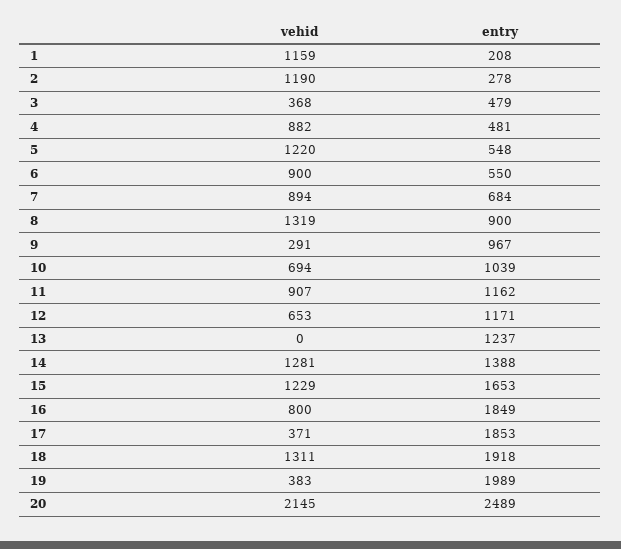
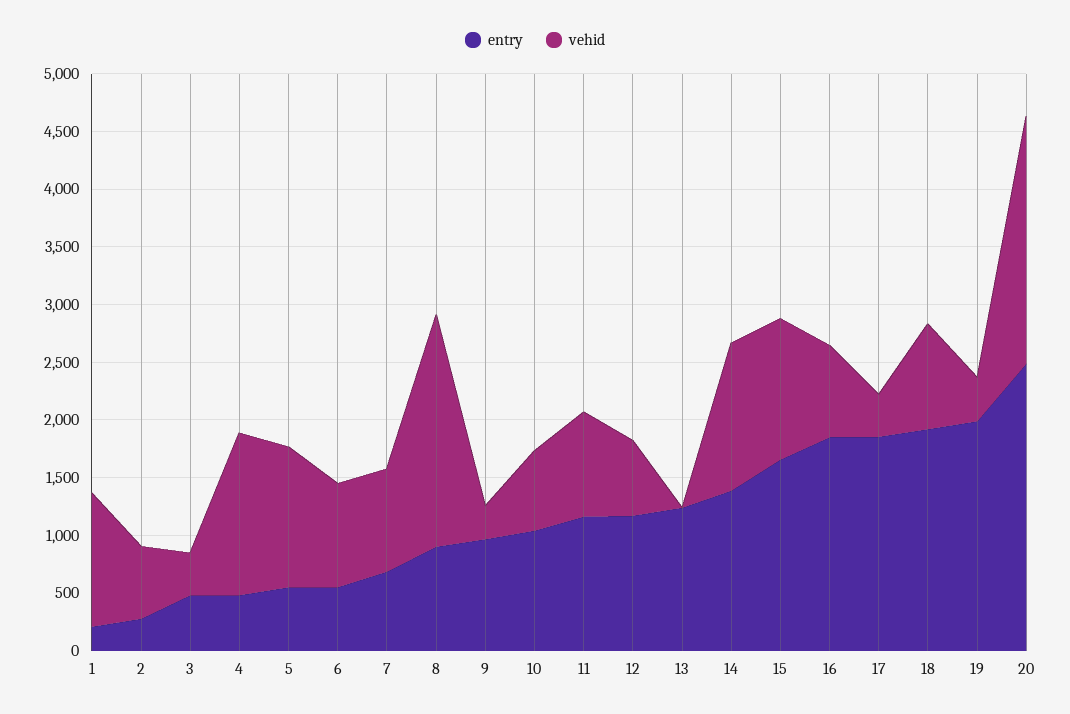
  {
    "vehid": {
      "1": 1159,
-     "2": 1190,
+     "2": 600,
      "3": 368,
-     "4": 882,
+     "4": 1400,
      "5": 1220,
      "6": 900,
      "7": 894,
-     "8": 1319,
+     "8": 2000,
      "9": 291,
      "10": 694,
      "11": 907,
      "12": 653,
      "13": 0,
      "14": 1281,
      "15": 1229,
      "16": 800,
      "17": 371,
-     "18": 1311,
+     "18": 900,
      "19": 383,
      "20": 2145
    },
    "entry": {
      "1": 208,
      "2": 278,
      "3": 479,
      "4": 481,
      "5": 548,
      "6": 550,
      "7": 684,
      "8": 900,
      "9": 967,
      "10": 1039,
      "11": 1162,
      "12": 1171,
      "13": 1237,
      "14": 1388,
      "15": 1653,
      "16": 1849,
      "17": 1853,
      "18": 1918,
      "19": 1989,
      "20": 2489
    }
  }

